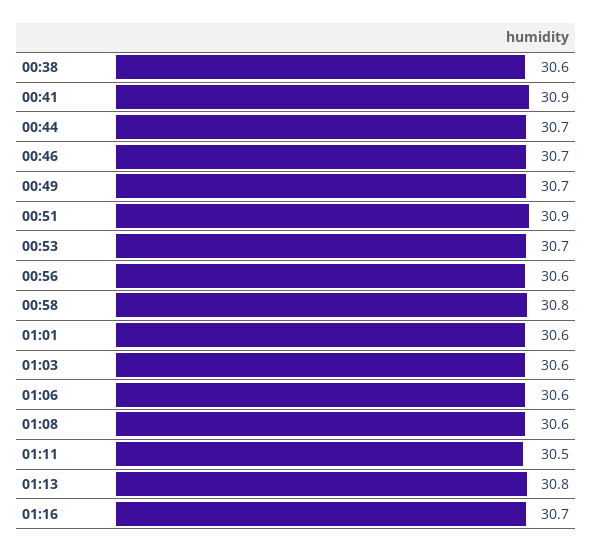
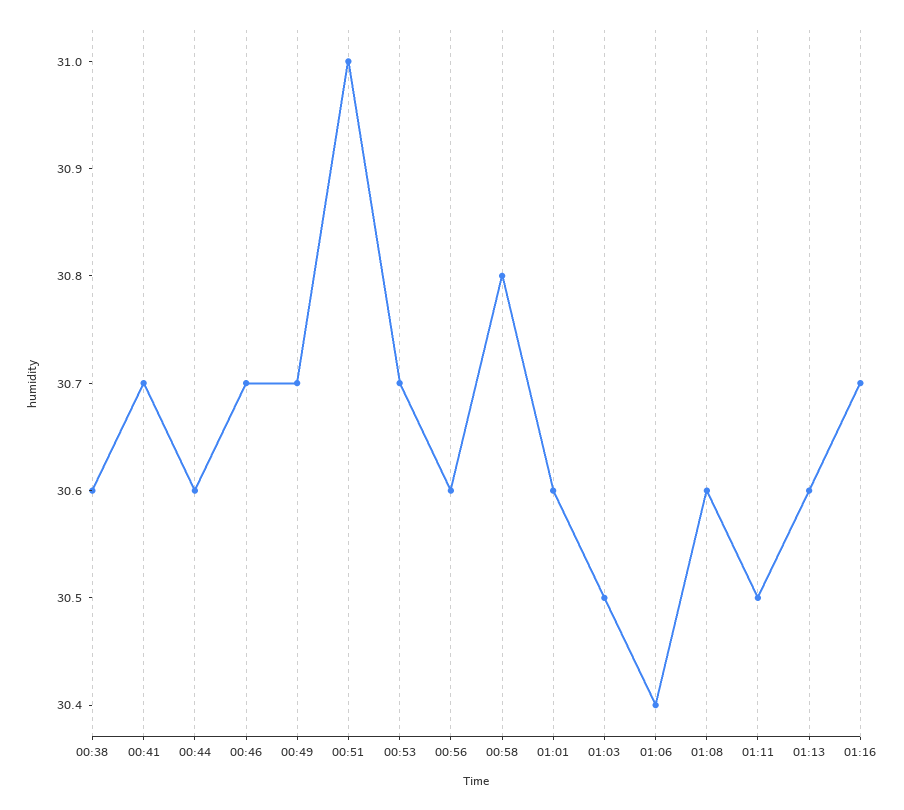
  {
    "00:38": 30.6,
-   "00:41": 30.9,
+   "00:41": 30.7,
-   "00:44": 30.7,
+   "00:44": 30.6,
    "00:46": 30.7,
    "00:49": 30.7,
-   "00:51": 30.9,
+   "00:51": 31,
    "00:53": 30.7,
    "00:56": 30.6,
    "00:58": 30.8,
    "01:01": 30.6,
-   "01:03": 30.6,
+   "01:03": 30.5,
-   "01:06": 30.6,
+   "01:06": 30.4,
    "01:08": 30.6,
    "01:11": 30.5,
-   "01:13": 30.8,
+   "01:13": 30.6,
    "01:16": 30.7
  }

